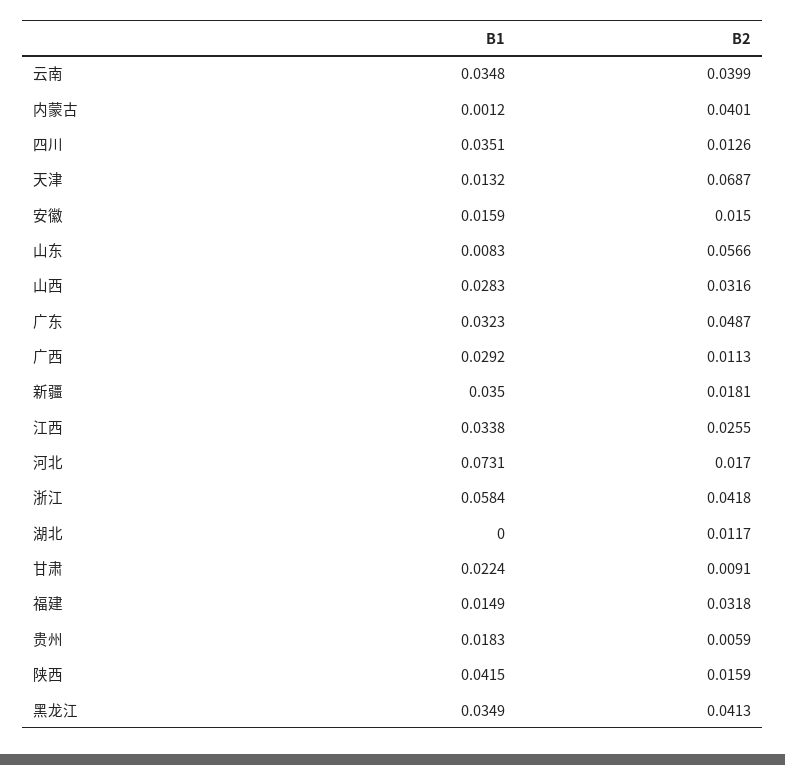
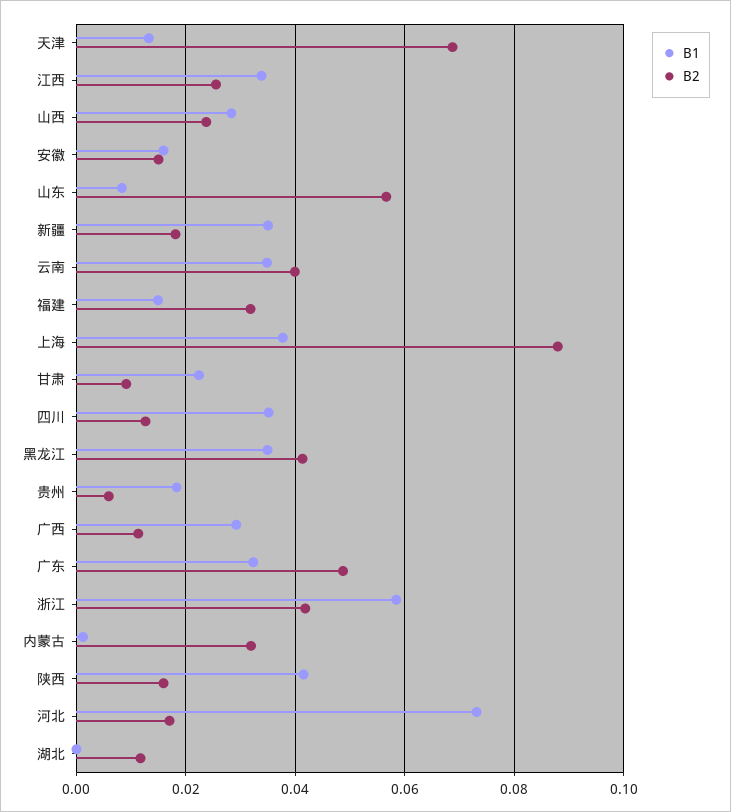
  {
    "B1": {
      "云南": 0.0348,
      "内蒙古": 0.0012,
      "四川": 0.0351,
      "天津": 0.0132,
      "安徽": 0.0159,
      "山东": 0.0083,
      "山西": 0.0283,
      "广东": 0.0323,
      "广西": 0.0292,
      "新疆": 0.035,
      "江西": 0.0338,
      "河北": 0.0731,
      "浙江": 0.0584,
      "湖北": 0,
      "甘肃": 0.0224,
      "福建": 0.0149,
      "贵州": 0.0183,
      "陕西": 0.0415,
-     "黑龙江": 0.0349
+     "黑龙江": 0.0349,
+     "上海": 0.038
    },
    "B2": {
      "云南": 0.0399,
-     "内蒙古": 0.0401,
+     "内蒙古": 0.032,
      "四川": 0.0126,
      "天津": 0.0687,
      "安徽": 0.015,
      "山东": 0.0566,
-     "山西": 0.0316,
+     "山西": 0.024,
      "广东": 0.0487,
      "广西": 0.0113,
      "新疆": 0.0181,
      "江西": 0.0255,
      "河北": 0.017,
      "浙江": 0.0418,
      "湖北": 0.0117,
      "甘肃": 0.0091,
      "福建": 0.0318,
      "贵州": 0.0059,
      "陕西": 0.0159,
-     "黑龙江": 0.0413
+     "黑龙江": 0.0413,
+     "上海": 0.088
    }
  }

